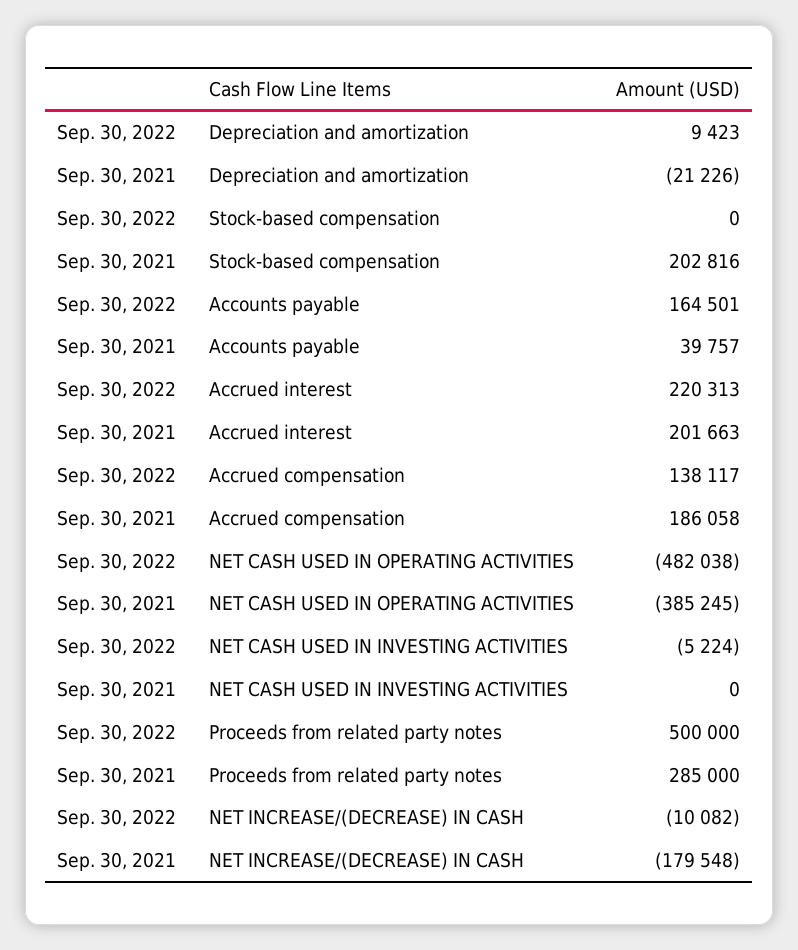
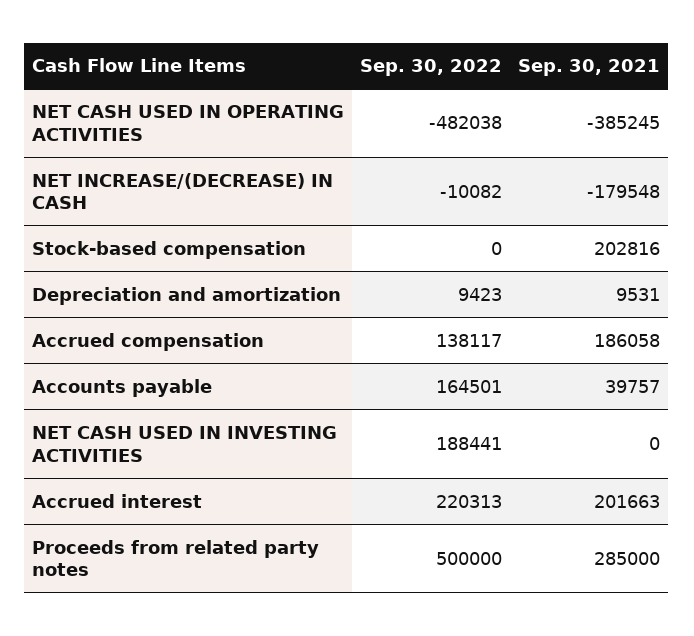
  {
    "Sep. 30, 2022": {
      "Depreciation and amortization": 9423,
      "Stock-based compensation": 0,
      "Accounts payable": 164501,
      "Accrued interest": 220313,
      "Accrued compensation": 138117,
      "NET CASH USED IN OPERATING ACTIVITIES": -482038,
-     "NET CASH USED IN INVESTING ACTIVITIES": -5224,
+     "NET CASH USED IN INVESTING ACTIVITIES": 188441,
      "Proceeds from related party notes": 500000,
      "NET INCREASE/(DECREASE) IN CASH": -10082
    },
    "Sep. 30, 2021": {
-     "Depreciation and amortization": -21226,
+     "Depreciation and amortization": 9531,
      "Stock-based compensation": 202816,
      "Accounts payable": 39757,
      "Accrued interest": 201663,
      "Accrued compensation": 186058,
      "NET CASH USED IN OPERATING ACTIVITIES": -385245,
      "NET CASH USED IN INVESTING ACTIVITIES": 0,
      "Proceeds from related party notes": 285000,
      "NET INCREASE/(DECREASE) IN CASH": -179548
    }
  }

